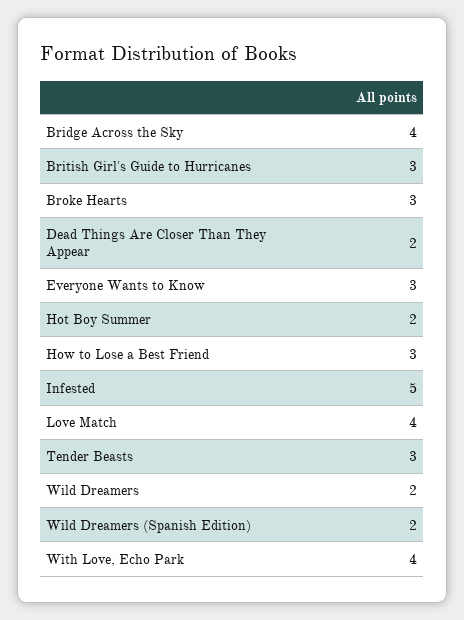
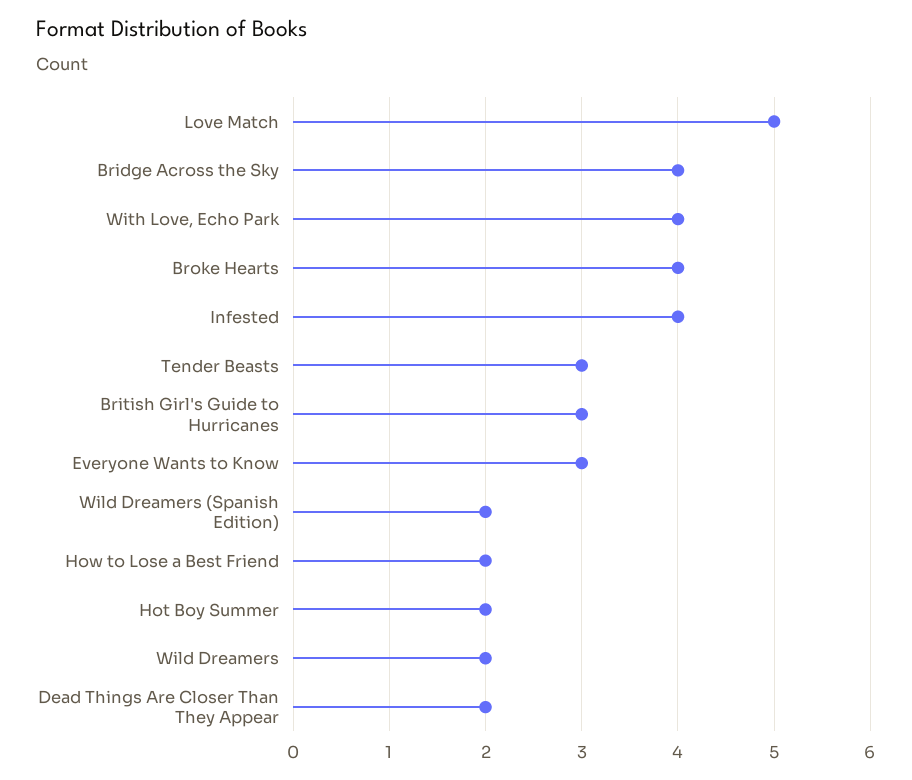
  {
    "Bridge Across the Sky": 4,
    "British Girl's Guide to Hurricanes": 3,
-   "Broke Hearts": 3,
+   "Broke Hearts": 4,
    "Dead Things Are Closer Than They Appear": 2,
    "Everyone Wants to Know": 3,
    "Hot Boy Summer": 2,
-   "How to Lose a Best Friend": 3,
+   "How to Lose a Best Friend": 2,
-   "Infested": 5,
+   "Infested": 4,
-   "Love Match": 4,
+   "Love Match": 5,
    "Tender Beasts": 3,
    "Wild Dreamers": 2,
    "Wild Dreamers (Spanish Edition)": 2,
    "With Love, Echo Park": 4
  }

